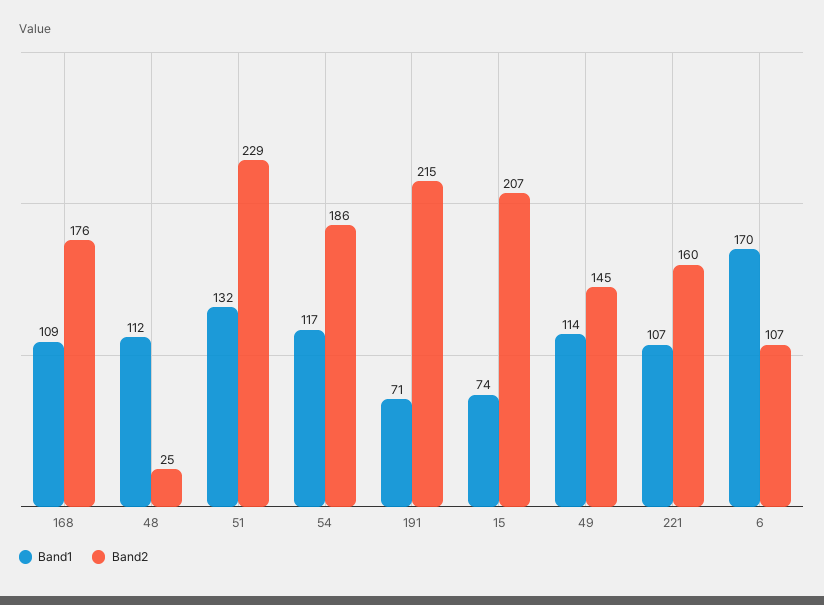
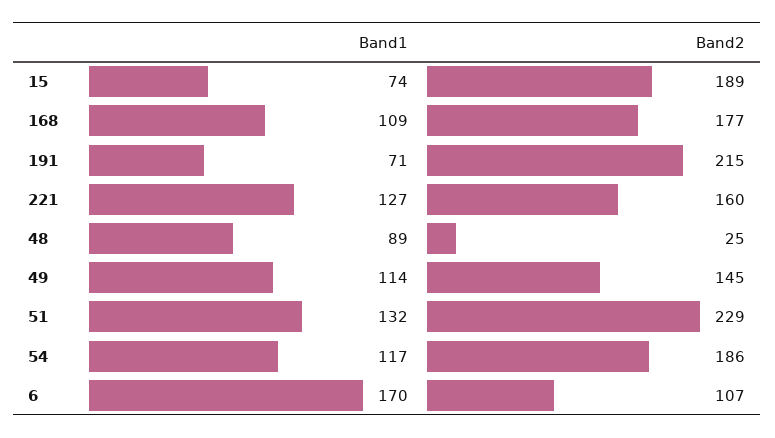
  {
    "Band1": {
      "168": 109,
-     "48": 112,
+     "48": 89,
      "51": 132,
      "54": 117,
      "191": 71,
      "15": 74,
      "49": 114,
-     "221": 107,
+     "221": 127,
      "6": 170
    },
    "Band2": {
-     "168": 176,
+     "168": 177,
      "48": 25,
      "51": 229,
      "54": 186,
      "191": 215,
-     "15": 207,
+     "15": 189,
      "49": 145,
      "221": 160,
      "6": 107
    }
  }

